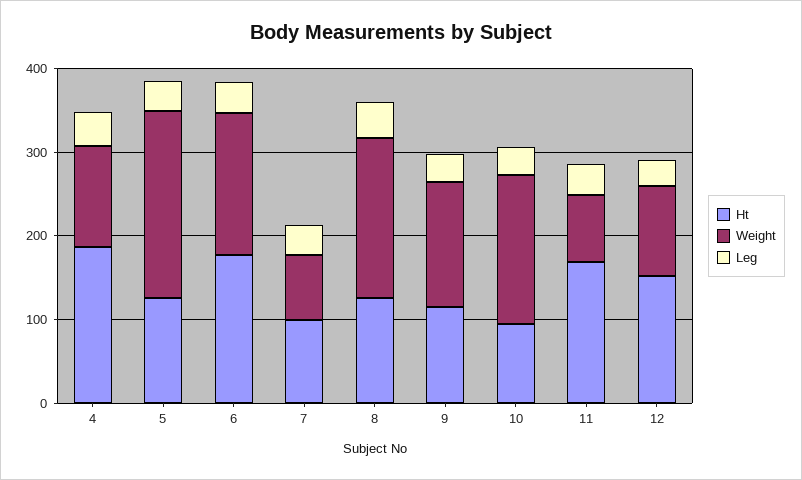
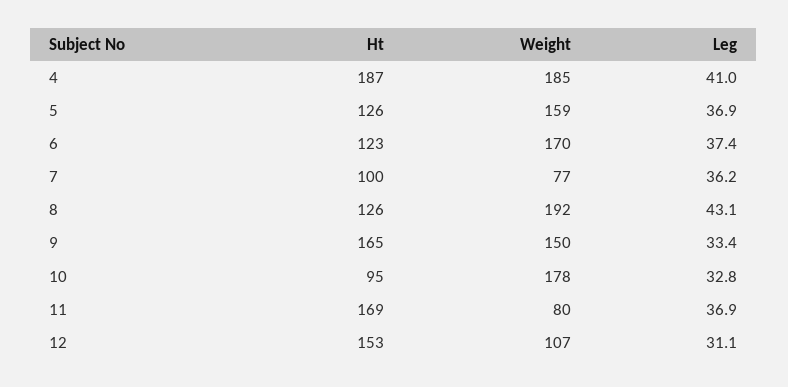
  {
    "Ht": {
      "4": 187,
      "5": 126,
-     "6": 180,
+     "6": 123,
      "7": 100,
      "8": 126,
-     "9": 120,
+     "9": 165,
      "10": 95,
      "11": 169,
      "12": 153
    },
    "Weight": {
-     "4": 120,
+     "4": 185,
-     "5": 220,
+     "5": 159,
      "6": 170,
      "7": 77,
      "8": 192,
      "9": 150,
      "10": 178,
      "11": 80,
      "12": 107
    },
    "Leg": {
      "4": 41,
      "5": 36.9,
      "6": 37.4,
      "7": 36.2,
      "8": 43.1,
      "9": 33.4,
      "10": 32.8,
      "11": 36.9,
      "12": 31.1
    }
  }

